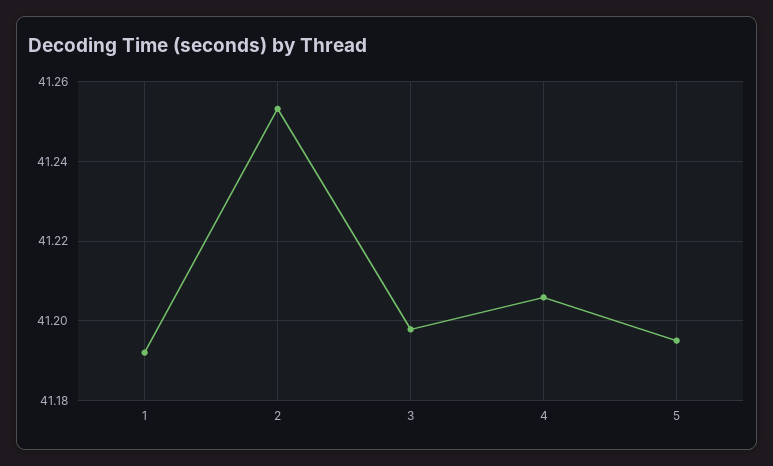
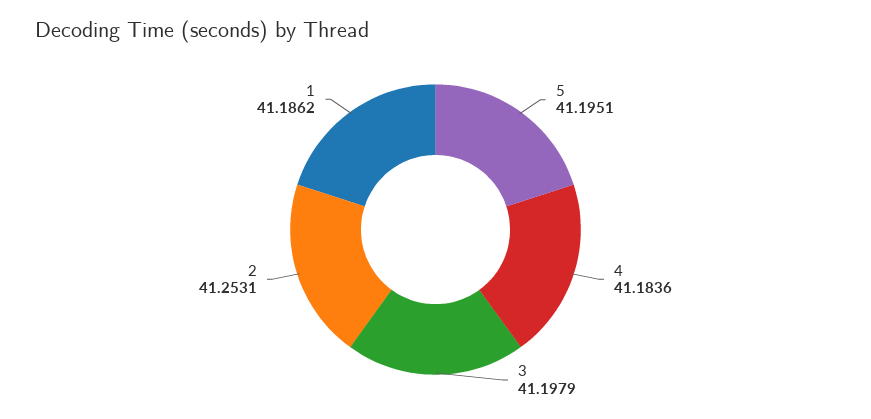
  {
-   "1": 41.192,
+   "1": 41.1862,
    "2": 41.2531,
    "3": 41.1979,
-   "4": 41.206,
+   "4": 41.1836,
    "5": 41.1951
  }

